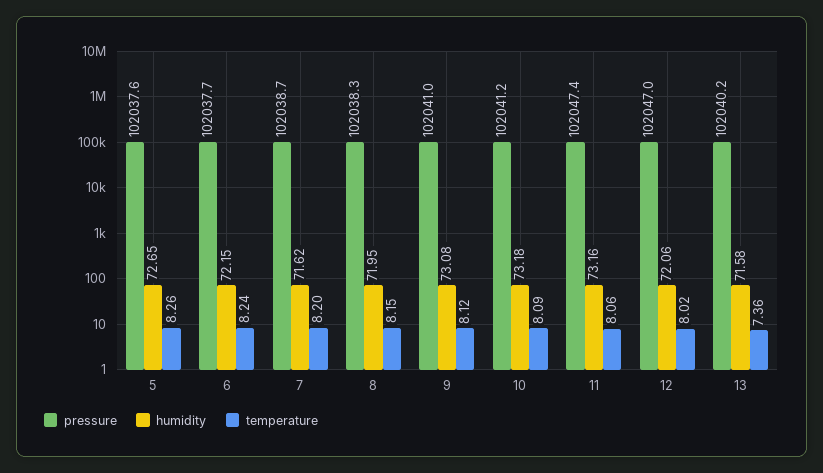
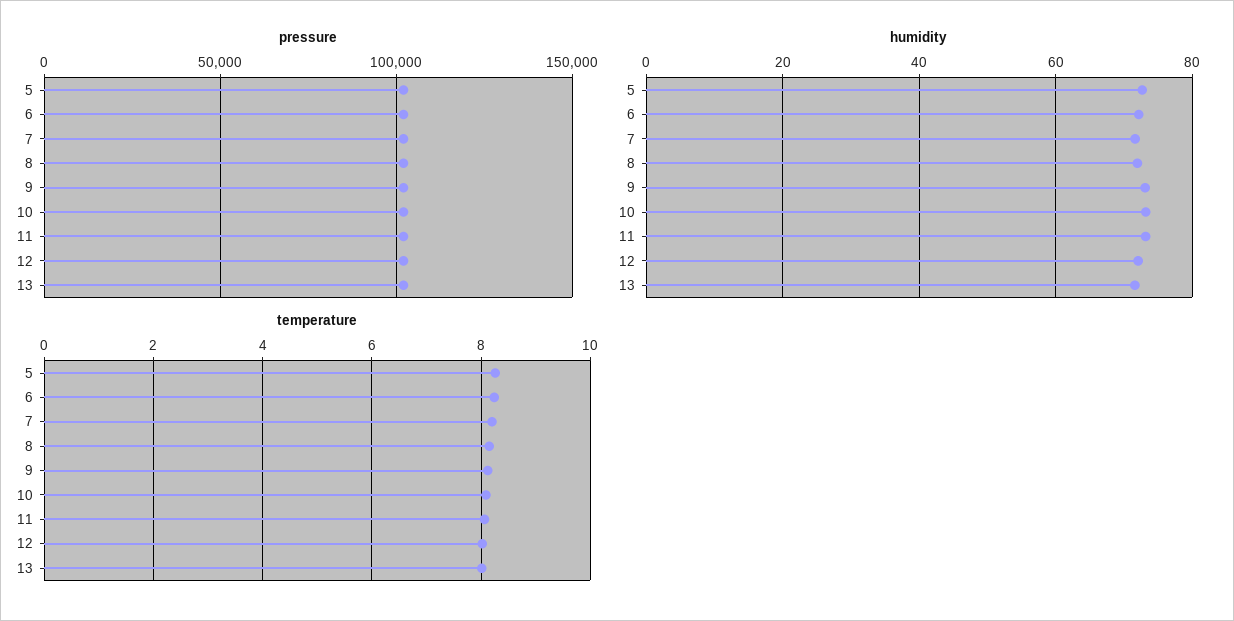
  {
    "pressure": {
      "5": 102037.6,
      "6": 102037.7,
      "7": 102038.7,
      "8": 102038.3,
      "9": 102041,
      "10": 102041.2,
      "11": 102047.4,
      "12": 102047,
      "13": 102040.2
    },
    "humidity": {
      "5": 72.65,
      "6": 72.15,
      "7": 71.62,
      "8": 71.95,
      "9": 73.08,
      "10": 73.18,
      "11": 73.16,
      "12": 72.06,
      "13": 71.58
    },
    "temperature": {
      "5": 8.26,
      "6": 8.24,
      "7": 8.2,
      "8": 8.15,
      "9": 8.12,
      "10": 8.09,
      "11": 8.06,
      "12": 8.02,
-     "13": 7.36
+     "13": 8
    }
  }

